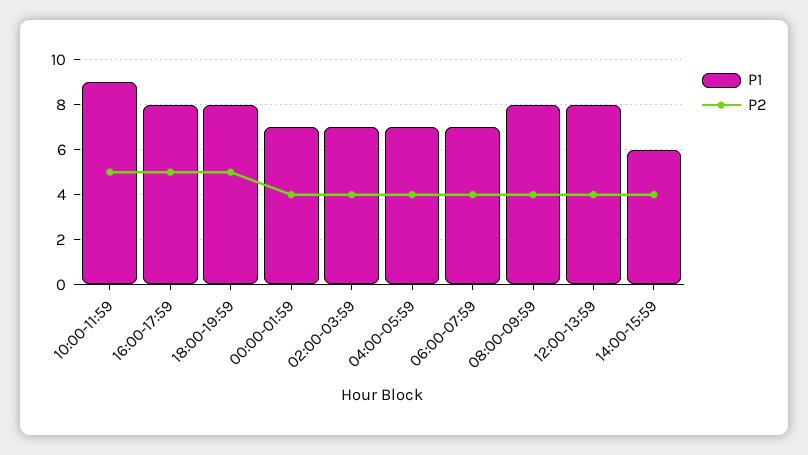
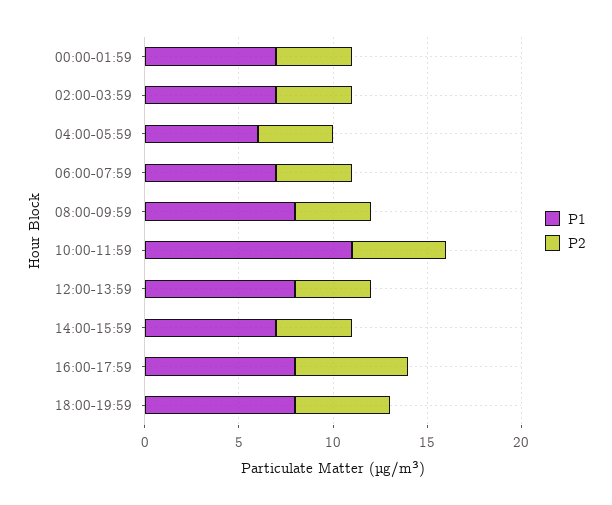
  {
    "P1": {
-     "10:00-11:59": 9,
+     "10:00-11:59": 11,
      "16:00-17:59": 8,
      "18:00-19:59": 8,
      "00:00-01:59": 7,
      "02:00-03:59": 7,
-     "04:00-05:59": 7,
+     "04:00-05:59": 6,
      "06:00-07:59": 7,
      "08:00-09:59": 8,
      "12:00-13:59": 8,
-     "14:00-15:59": 6
+     "14:00-15:59": 7
    },
    "P2": {
      "10:00-11:59": 5,
-     "16:00-17:59": 5,
+     "16:00-17:59": 6,
      "18:00-19:59": 5,
      "00:00-01:59": 4,
      "02:00-03:59": 4,
      "04:00-05:59": 4,
      "06:00-07:59": 4,
      "08:00-09:59": 4,
      "12:00-13:59": 4,
      "14:00-15:59": 4
    }
  }

